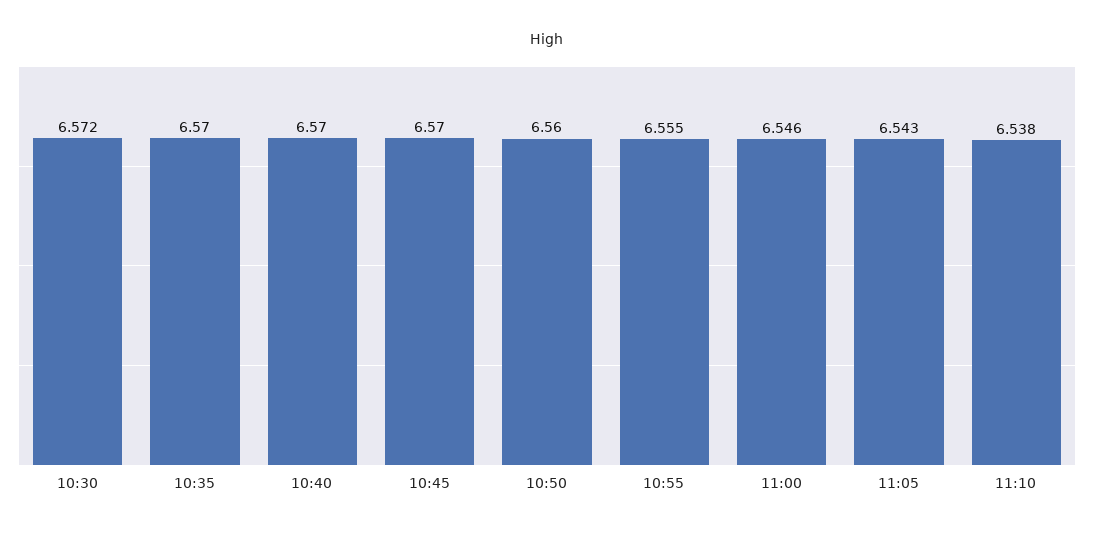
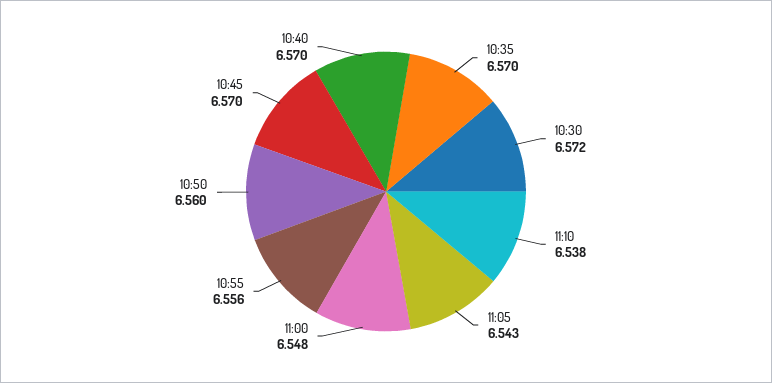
  {
    "10:30": 6.572,
    "10:35": 6.57,
    "10:40": 6.57,
    "10:45": 6.57,
    "10:50": 6.56,
-   "10:55": 6.555,
+   "10:55": 6.556,
-   "11:00": 6.546,
+   "11:00": 6.548,
    "11:05": 6.543,
    "11:10": 6.538
  }

